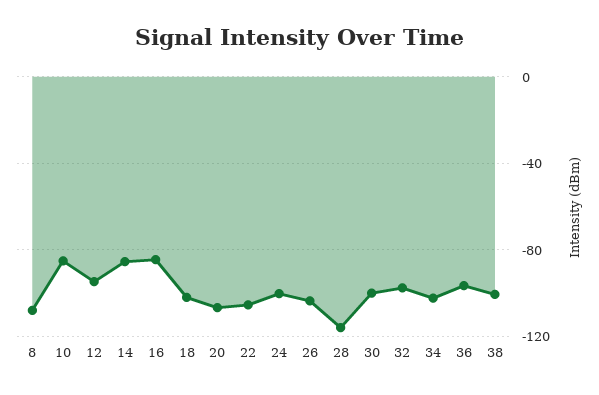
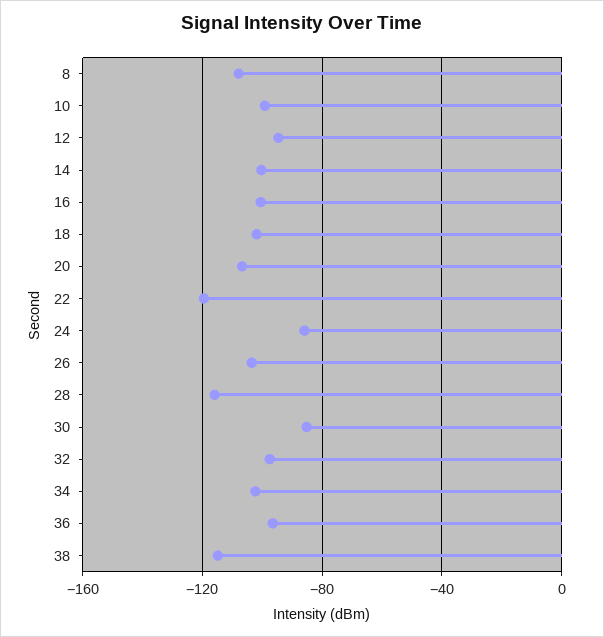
  {
    "8": -110,
-   "10": -85,
+   "10": -100,
    "12": -95,
-   "14": -85,
+   "14": -100,
-   "16": -85,
+   "16": -100,
    "18": -100,
    "20": -105,
-   "22": -105,
+   "22": -120,
-   "24": -100,
+   "24": -85,
    "26": -105,
    "28": -115,
-   "30": -100,
+   "30": -85,
    "32": -100,
    "34": -100,
    "36": -95,
-   "38": -100
+   "38": -115
  }

